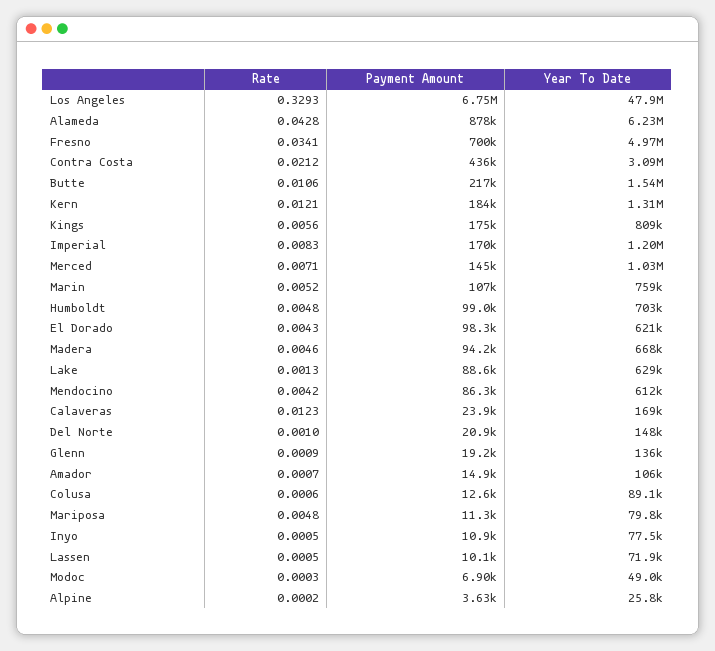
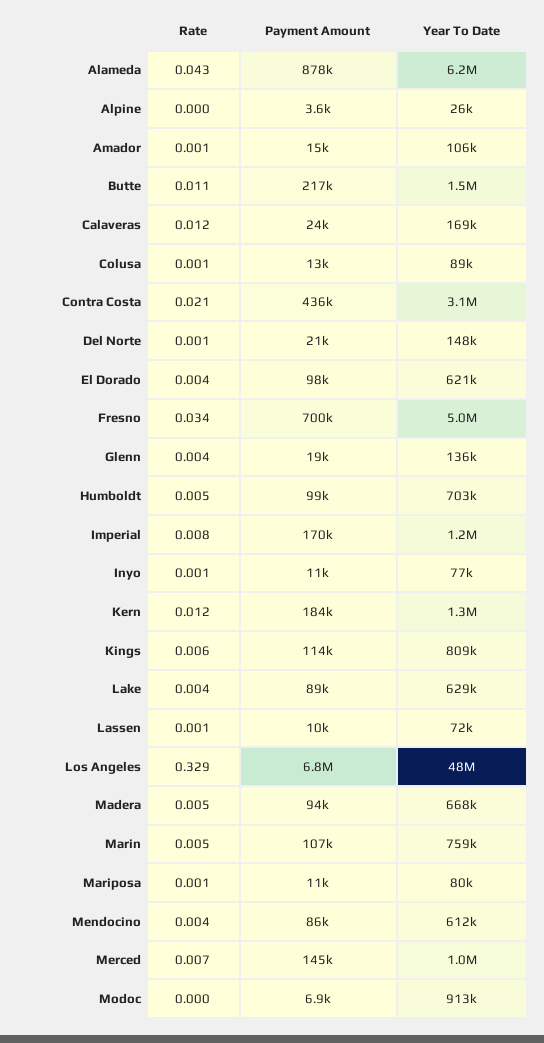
  {
    "Rate": {
      "Los Angeles": 0.3293,
      "Alameda": 0.0428,
      "Fresno": 0.0341,
      "Contra Costa": 0.0212,
      "Butte": 0.0106,
      "Kern": 0.0121,
      "Kings": 0.0056,
      "Imperial": 0.0083,
      "Merced": 0.0071,
      "Marin": 0.0052,
      "Humboldt": 0.0048,
      "El Dorado": 0.0043,
      "Madera": 0.0046,
-     "Lake": 0.0013,
+     "Lake": 0.004,
      "Mendocino": 0.0042,
      "Calaveras": 0.0123,
      "Del Norte": 0.001,
-     "Glenn": 0.0009,
+     "Glenn": 0.004,
      "Amador": 0.0007,
      "Colusa": 0.0006,
-     "Mariposa": 0.0048,
+     "Mariposa": 0.001,
      "Inyo": 0.0005,
      "Lassen": 0.0005,
      "Modoc": 0.0003,
      "Alpine": 0.0002
    },
    "Payment Amount": {
      "Los Angeles": 6750000,
      "Alameda": 878000,
      "Fresno": 700000,
      "Contra Costa": 436000,
      "Butte": 217000,
      "Kern": 184000,
-     "Kings": 175000,
+     "Kings": 114000,
      "Imperial": 170000,
      "Merced": 145000,
      "Marin": 107000,
      "Humboldt": 99000,
      "El Dorado": 98300,
      "Madera": 94200,
      "Lake": 88600,
      "Mendocino": 86300,
      "Calaveras": 23900,
      "Del Norte": 20900,
      "Glenn": 19200,
      "Amador": 14900,
      "Colusa": 12600,
      "Mariposa": 11300,
      "Inyo": 10900,
      "Lassen": 10100,
      "Modoc": 6900,
      "Alpine": 3630
    },
    "Year To Date": {
      "Los Angeles": 47900000,
      "Alameda": 6230000,
      "Fresno": 4970000,
      "Contra Costa": 3090000,
      "Butte": 1540000,
      "Kern": 1310000,
      "Kings": 809000,
      "Imperial": 1200000,
      "Merced": 1030000,
      "Marin": 759000,
      "Humboldt": 703000,
      "El Dorado": 621000,
      "Madera": 668000,
      "Lake": 629000,
      "Mendocino": 612000,
      "Calaveras": 169000,
      "Del Norte": 148000,
      "Glenn": 136000,
      "Amador": 106000,
      "Colusa": 89100,
      "Mariposa": 79800,
      "Inyo": 77500,
      "Lassen": 71900,
-     "Modoc": 49000,
+     "Modoc": 913000,
      "Alpine": 25800
    }
  }

